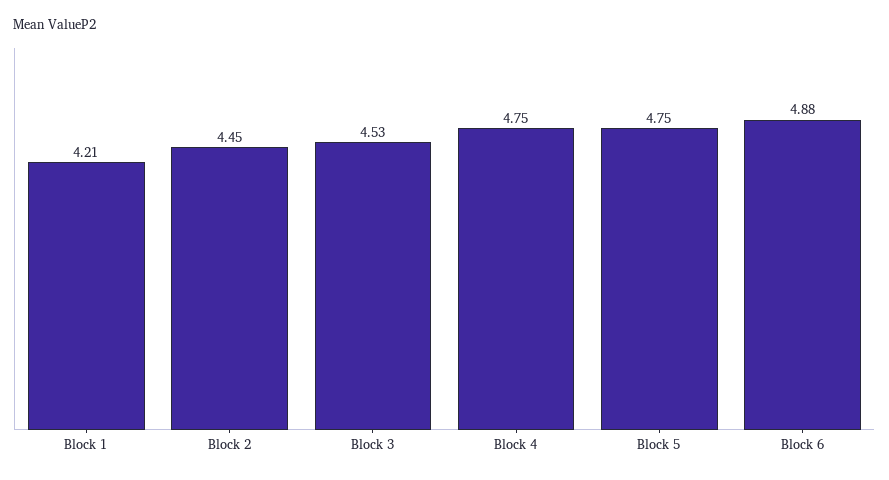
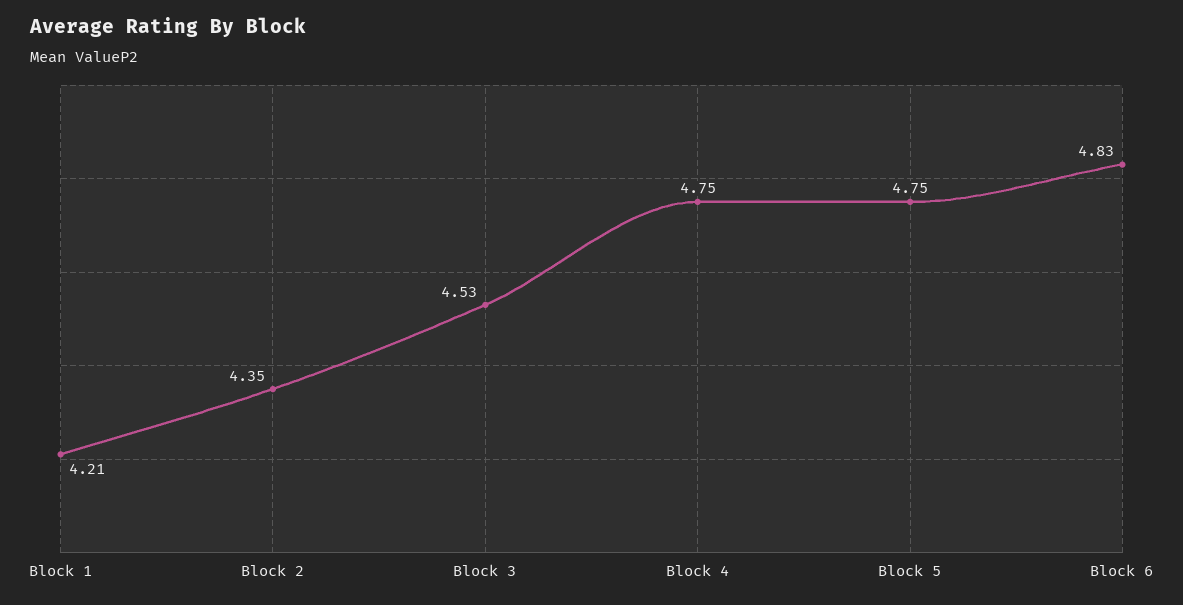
  {
    "Block 1": 4.21,
-   "Block 2": 4.45,
+   "Block 2": 4.35,
    "Block 3": 4.53,
    "Block 4": 4.75,
    "Block 5": 4.75,
-   "Block 6": 4.88
+   "Block 6": 4.83
  }

